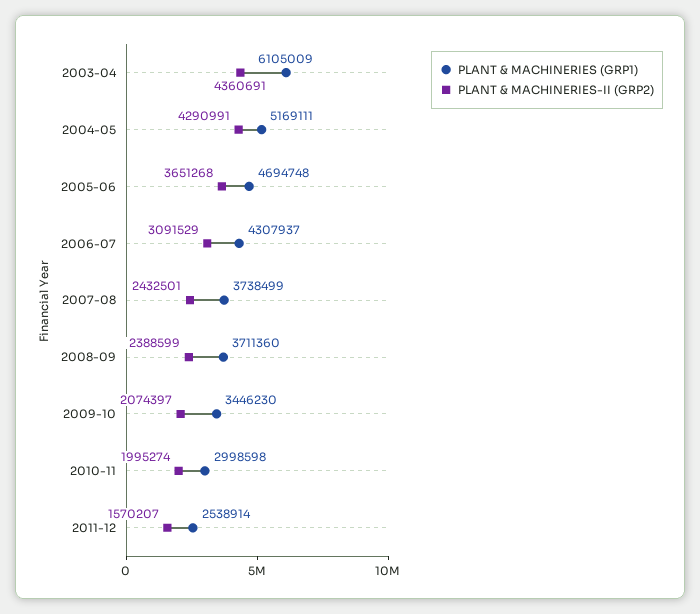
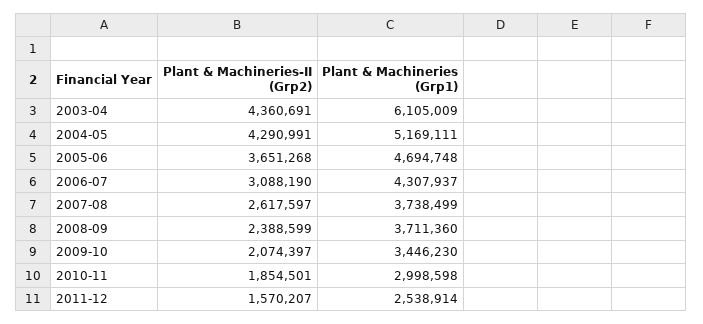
  {
    "PLANT & MACHINERIES (GRP1)": {
      "2003-04": 6105009,
      "2004-05": 5169111,
      "2005-06": 4694748,
      "2006-07": 4307937,
      "2007-08": 3738499,
      "2008-09": 3711360,
      "2009-10": 3446230,
      "2010-11": 2998598,
      "2011-12": 2538914
    },
    "PLANT & MACHINERIES-II (GRP2)": {
      "2003-04": 4360691,
      "2004-05": 4290991,
      "2005-06": 3651268,
-     "2006-07": 3091529,
+     "2006-07": 3088190,
-     "2007-08": 2432501,
+     "2007-08": 2617597,
      "2008-09": 2388599,
      "2009-10": 2074397,
-     "2010-11": 1995274,
+     "2010-11": 1854501,
      "2011-12": 1570207
    }
  }

